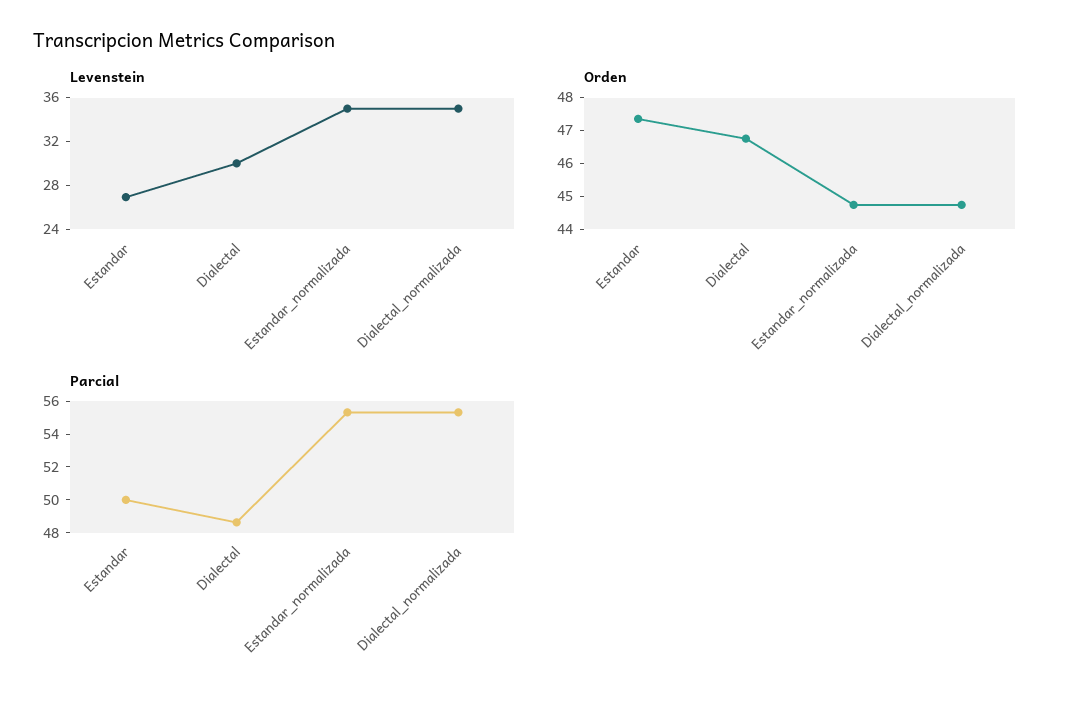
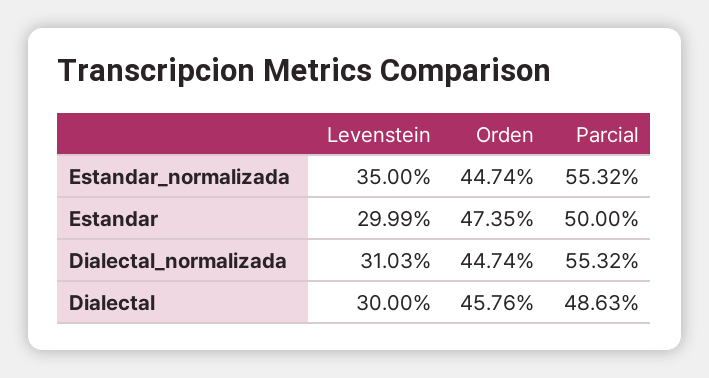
  {
    "Levenstein": {
-     "Estandar": 27,
+     "Estandar": 29.99,
      "Dialectal": 30,
      "Estandar_normalizada": 35,
-     "Dialectal_normalizada": 35
+     "Dialectal_normalizada": 31.03
    },
    "Orden": {
      "Estandar": 47.35,
-     "Dialectal": 46.75,
+     "Dialectal": 45.76,
      "Estandar_normalizada": 44.74,
      "Dialectal_normalizada": 44.74
    },
    "Parcial": {
      "Estandar": 50,
      "Dialectal": 48.63,
      "Estandar_normalizada": 55.32,
      "Dialectal_normalizada": 55.32
    }
  }

